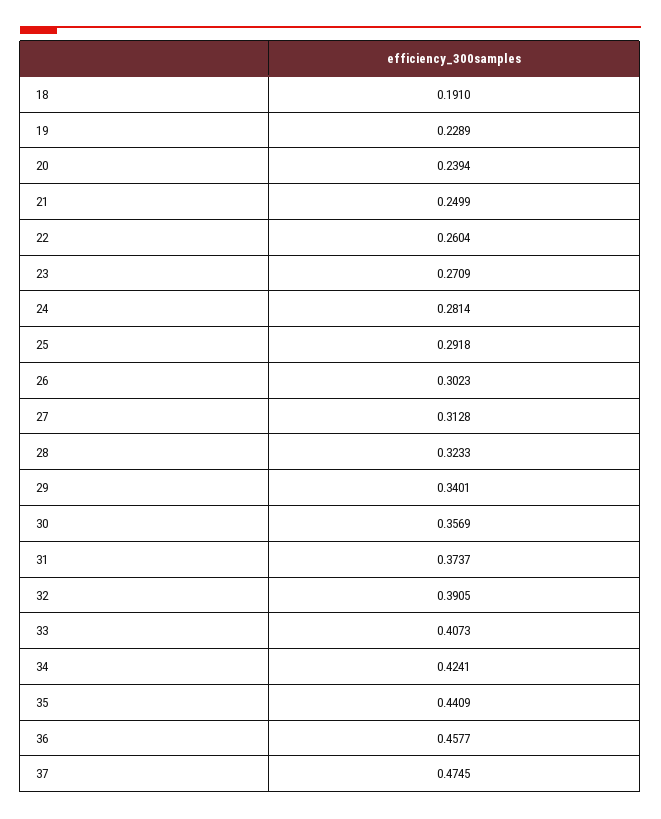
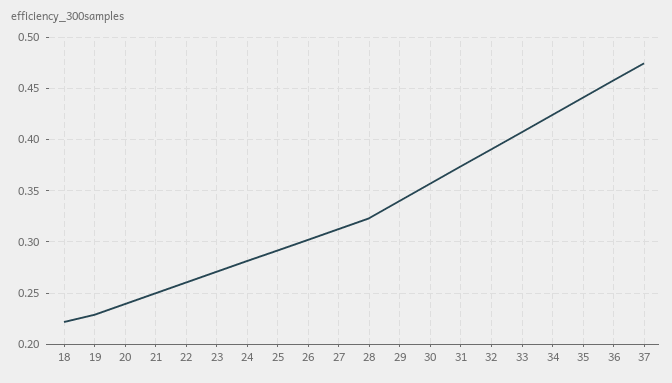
  {
-   "18": 0.191,
+   "18": 0.22,
    "19": 0.2289,
    "20": 0.2394,
    "21": 0.2499,
    "22": 0.2604,
    "23": 0.2709,
    "24": 0.2814,
    "25": 0.2918,
    "26": 0.3023,
    "27": 0.3128,
    "28": 0.3233,
    "29": 0.3401,
    "30": 0.3569,
    "31": 0.3737,
    "32": 0.3905,
    "33": 0.4073,
    "34": 0.4241,
    "35": 0.4409,
    "36": 0.4577,
    "37": 0.4745
  }

